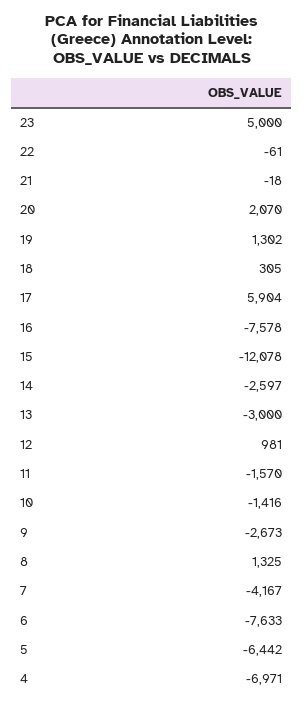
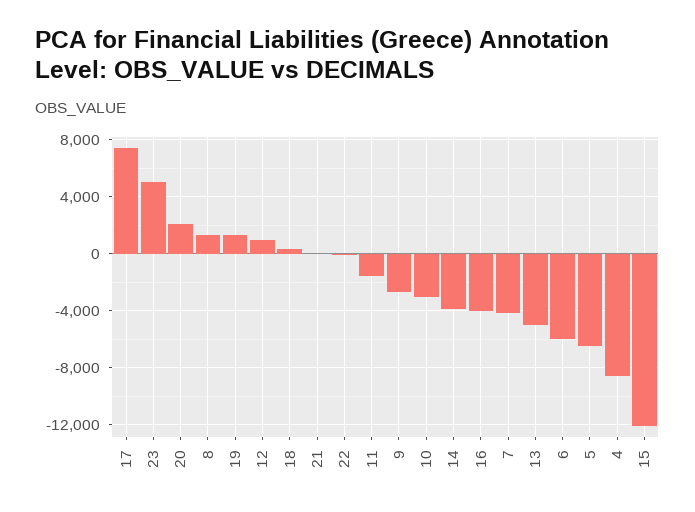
  {
    "23": 5000,
    "22": -61,
    "21": -18,
    "20": 2070,
    "19": 1302,
    "18": 305,
-   "17": 5904,
+   "17": 7500,
-   "16": -7578,
+   "16": -4000,
    "15": -12078,
-   "14": -2597,
+   "14": -4000,
-   "13": -3000,
+   "13": -5000,
    "12": 981,
    "11": -1570,
-   "10": -1416,
+   "10": -3000,
    "9": -2673,
    "8": 1325,
    "7": -4167,
-   "6": -7633,
+   "6": -6000,
    "5": -6442,
-   "4": -6971
+   "4": -8500
  }

